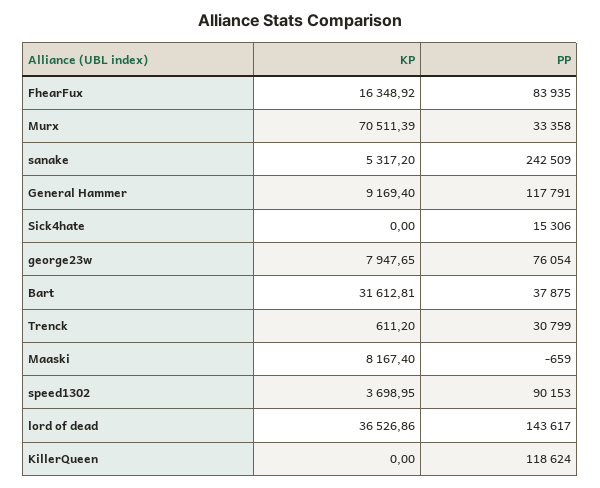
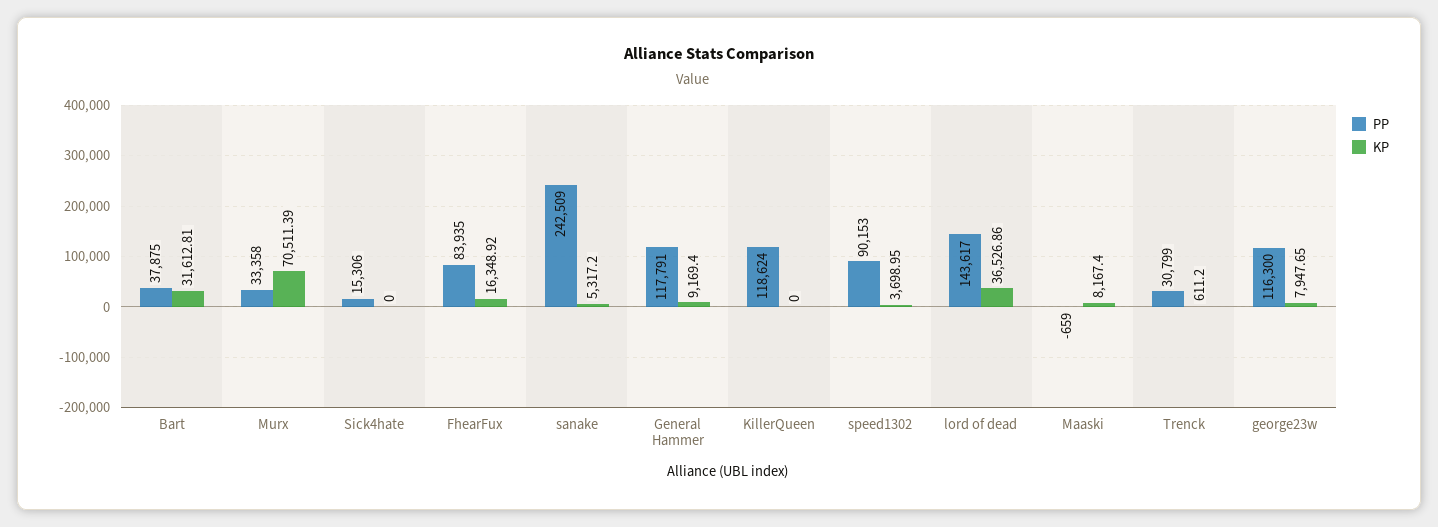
  {
    "KP": {
      "FhearFux": 16348.92,
      "Murx": 70511.39,
      "sanake": 5317.2,
      "General Hammer": 9169.4,
      "Sick4hate": 0,
      "george23w": 7947.65,
      "Bart": 31612.81,
      "Trenck": 611.2,
      "Maaski": 8167.4,
      "speed1302": 3698.95,
      "lord of dead": 36526.86,
      "KillerQueen": 0
    },
    "PP": {
      "FhearFux": 83935,
      "Murx": 33358,
      "sanake": 242509,
      "General Hammer": 117791,
      "Sick4hate": 15306,
-     "george23w": 76054,
+     "george23w": 116300,
      "Bart": 37875,
      "Trenck": 30799,
      "Maaski": -659,
      "speed1302": 90153,
      "lord of dead": 143617,
      "KillerQueen": 118624
    }
  }

